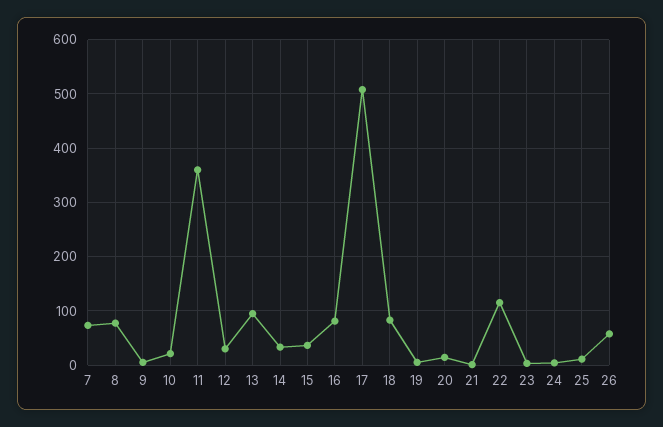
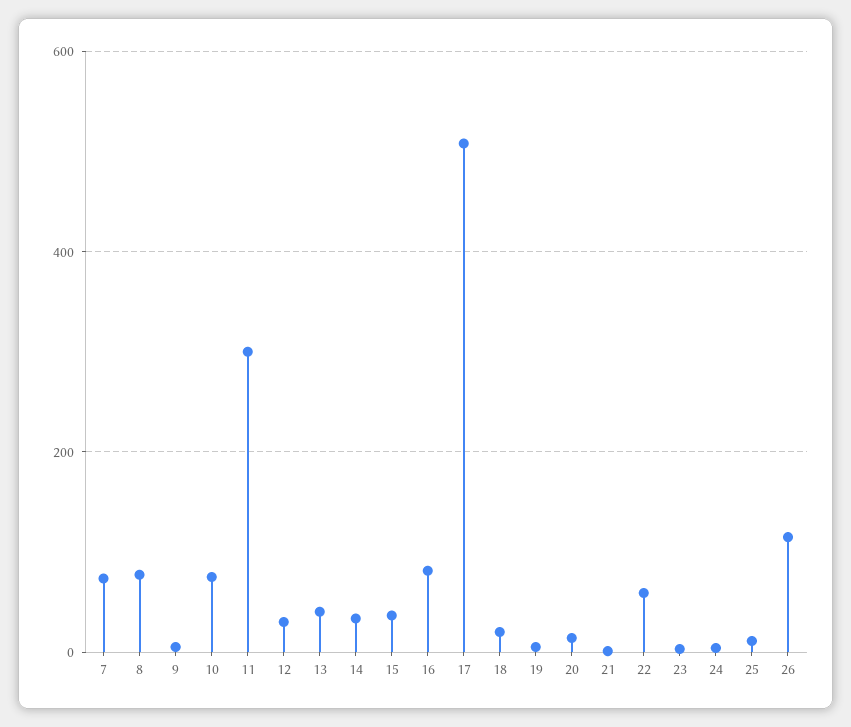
  {
    "7": 80,
    "8": 80,
    "9": 0,
-   "10": 20,
+   "10": 80,
-   "11": 360,
+   "11": 300,
    "12": 40,
-   "13": 100,
+   "13": 40,
    "14": 40,
    "15": 40,
    "16": 80,
    "17": 500,
-   "18": 80,
+   "18": 20,
    "19": 0,
    "20": 20,
    "21": 0,
-   "22": 120,
+   "22": 60,
    "23": 0,
    "24": 0,
    "25": 20,
-   "26": 60
+   "26": 120
  }

